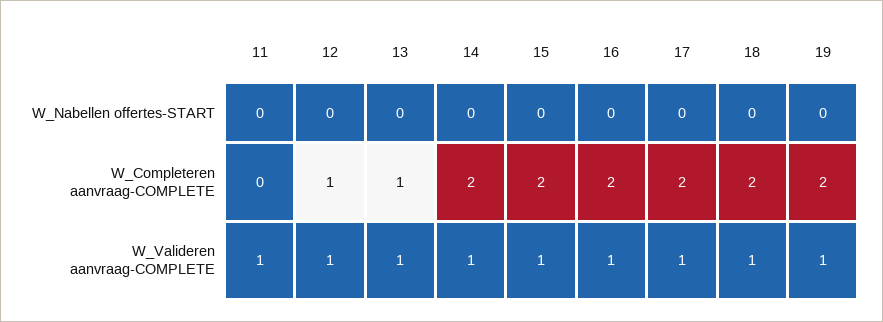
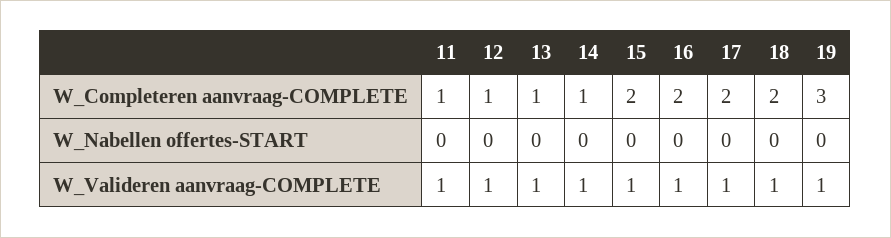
  {
    "11": {
      "W_Nabellen offertes-START": 0,
-     "W_Completeren aanvraag-COMPLETE": 0,
+     "W_Completeren aanvraag-COMPLETE": 1,
      "W_Valideren aanvraag-COMPLETE": 1
    },
    "12": {
      "W_Nabellen offertes-START": 0,
      "W_Completeren aanvraag-COMPLETE": 1,
      "W_Valideren aanvraag-COMPLETE": 1
    },
    "13": {
      "W_Nabellen offertes-START": 0,
      "W_Completeren aanvraag-COMPLETE": 1,
      "W_Valideren aanvraag-COMPLETE": 1
    },
    "14": {
      "W_Nabellen offertes-START": 0,
-     "W_Completeren aanvraag-COMPLETE": 2,
+     "W_Completeren aanvraag-COMPLETE": 1,
      "W_Valideren aanvraag-COMPLETE": 1
    },
    "15": {
      "W_Nabellen offertes-START": 0,
      "W_Completeren aanvraag-COMPLETE": 2,
      "W_Valideren aanvraag-COMPLETE": 1
    },
    "16": {
      "W_Nabellen offertes-START": 0,
      "W_Completeren aanvraag-COMPLETE": 2,
      "W_Valideren aanvraag-COMPLETE": 1
    },
    "17": {
      "W_Nabellen offertes-START": 0,
      "W_Completeren aanvraag-COMPLETE": 2,
      "W_Valideren aanvraag-COMPLETE": 1
    },
    "18": {
      "W_Nabellen offertes-START": 0,
      "W_Completeren aanvraag-COMPLETE": 2,
      "W_Valideren aanvraag-COMPLETE": 1
    },
    "19": {
      "W_Nabellen offertes-START": 0,
-     "W_Completeren aanvraag-COMPLETE": 2,
+     "W_Completeren aanvraag-COMPLETE": 3,
      "W_Valideren aanvraag-COMPLETE": 1
    }
  }

